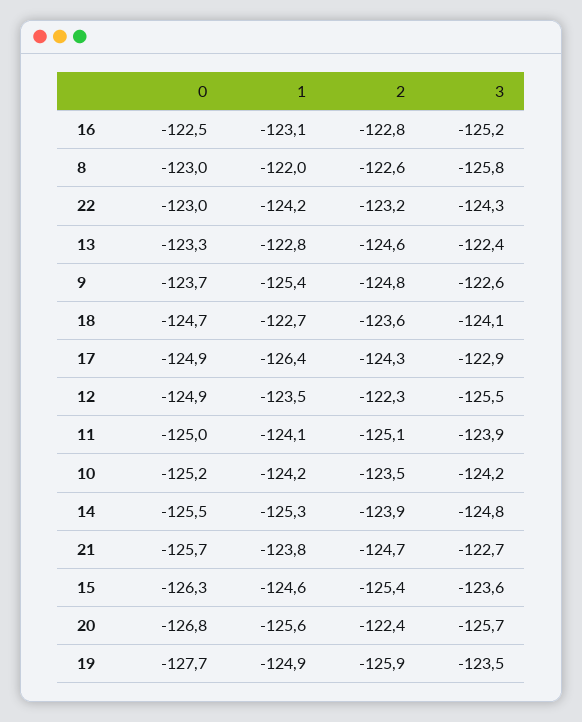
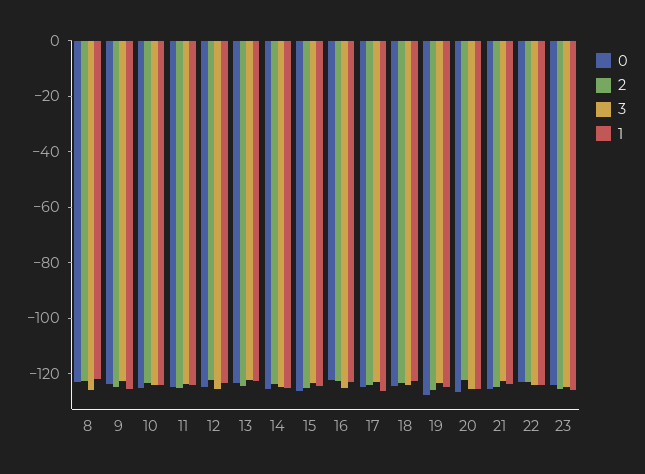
  {
    "0": {
      "16": -122.5,
      "8": -123,
      "22": -123,
      "13": -123.3,
      "9": -123.7,
      "18": -124.7,
      "17": -124.9,
      "12": -124.9,
      "11": -125,
      "10": -125.2,
      "14": -125.5,
      "21": -125.7,
      "15": -126.3,
      "20": -126.8,
-     "19": -127.7
+     "19": -127.7,
+     "23": -125
    },
    "1": {
      "16": -123.1,
      "8": -122,
      "22": -124.2,
      "13": -122.8,
      "9": -125.4,
      "18": -122.7,
      "17": -126.4,
      "12": -123.5,
      "11": -124.1,
      "10": -124.2,
      "14": -125.3,
      "21": -123.8,
      "15": -124.6,
      "20": -125.6,
-     "19": -124.9
+     "19": -124.9,
+     "23": -125
    },
    "2": {
      "16": -122.8,
      "8": -122.6,
      "22": -123.2,
      "13": -124.6,
      "9": -124.8,
      "18": -123.6,
      "17": -124.3,
      "12": -122.3,
      "11": -125.1,
      "10": -123.5,
      "14": -123.9,
      "21": -124.7,
      "15": -125.4,
      "20": -122.4,
-     "19": -125.9
+     "19": -125.9,
+     "23": -125
    },
    "3": {
      "16": -125.2,
      "8": -125.8,
      "22": -124.3,
      "13": -122.4,
      "9": -122.6,
      "18": -124.1,
      "17": -122.9,
      "12": -125.5,
      "11": -123.9,
      "10": -124.2,
      "14": -124.8,
      "21": -122.7,
      "15": -123.6,
      "20": -125.7,
-     "19": -123.5
+     "19": -123.5,
+     "23": -125
    }
  }

